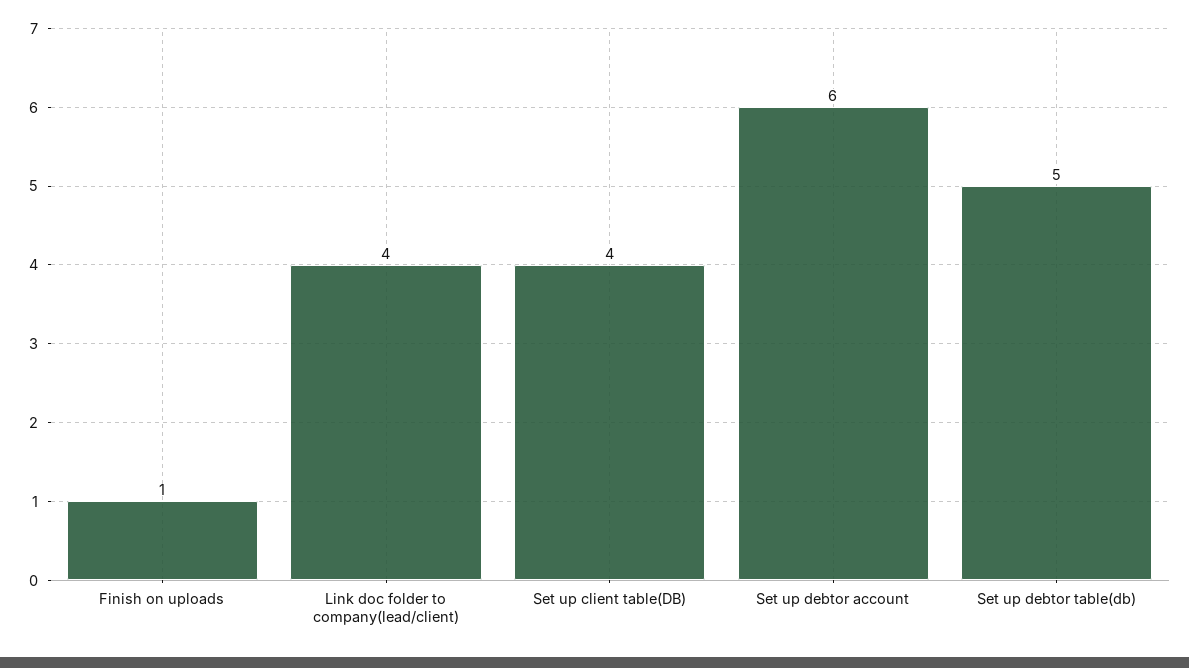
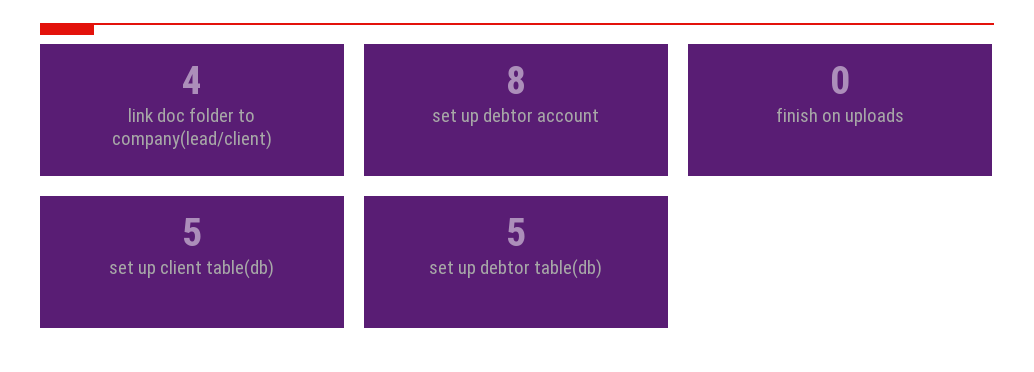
  {
-   "Finish on uploads": 1,
+   "Finish on uploads": 0,
    "Link doc folder to company(lead/client)": 4,
-   "Set up client table(DB)": 4,
+   "Set up client table(DB)": 5,
-   "Set up debtor account": 6,
+   "Set up debtor account": 8,
    "Set up debtor table(db)": 5
  }

